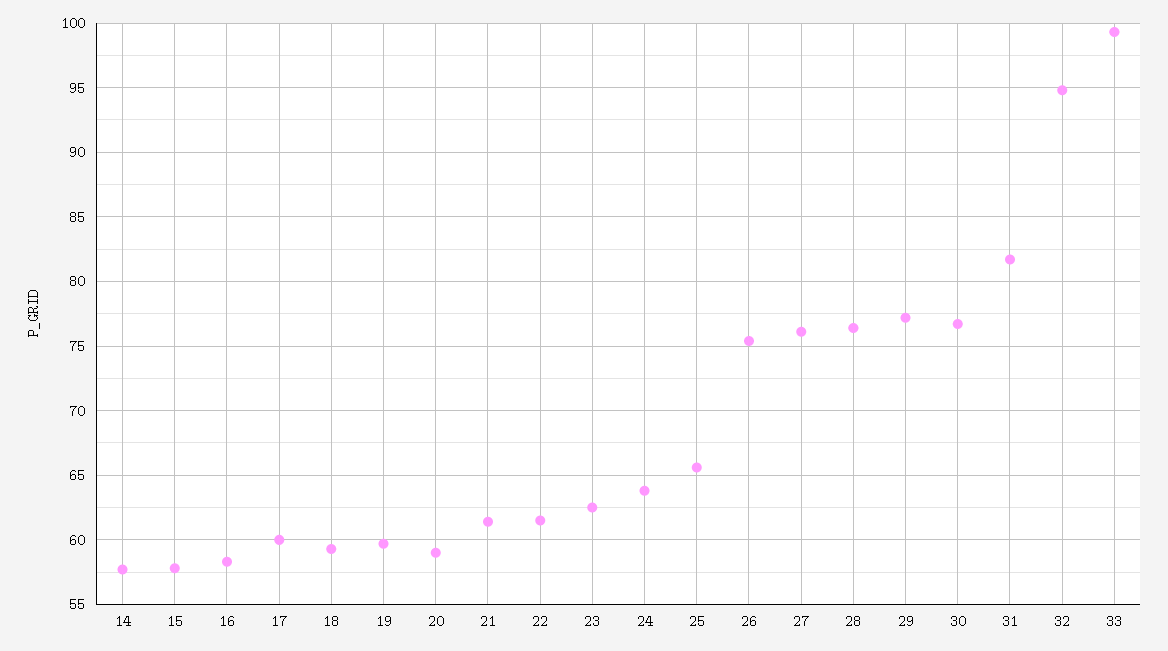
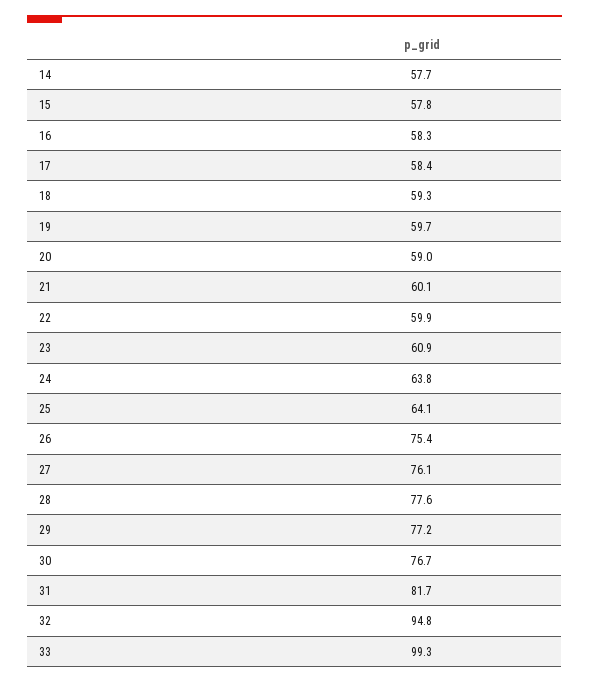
  {
    "14": 57.7,
    "15": 57.8,
    "16": 58.3,
-   "17": 60,
+   "17": 58.4,
    "18": 59.3,
    "19": 59.7,
    "20": 59,
-   "21": 61.5,
+   "21": 60.1,
-   "22": 61.5,
+   "22": 59.9,
-   "23": 62.5,
+   "23": 60.9,
    "24": 63.8,
-   "25": 65.5,
+   "25": 64.1,
    "26": 75.4,
    "27": 76.1,
-   "28": 76.5,
+   "28": 77.6,
    "29": 77.2,
    "30": 76.7,
    "31": 81.7,
    "32": 94.8,
    "33": 99.3
  }

